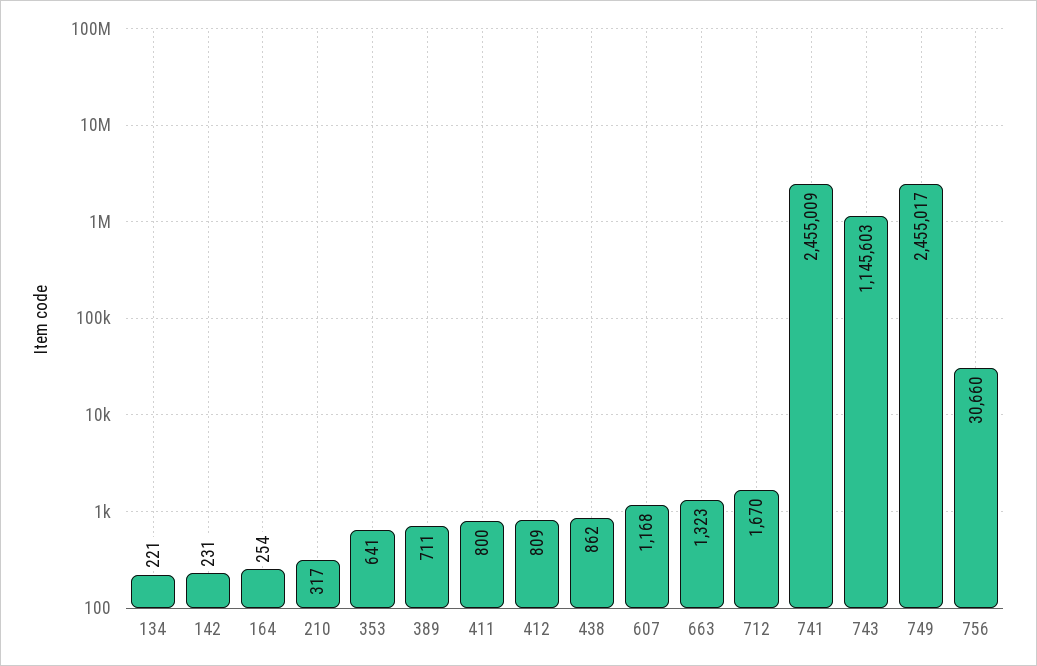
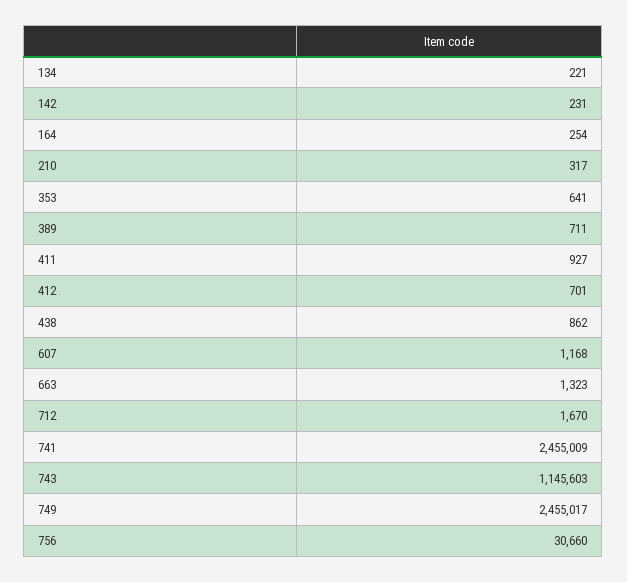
  {
    "134": 221,
    "142": 231,
    "164": 254,
    "210": 317,
    "353": 641,
    "389": 711,
-   "411": 800,
+   "411": 927,
-   "412": 809,
+   "412": 701,
    "438": 862,
    "607": 1168,
    "663": 1323,
    "712": 1670,
    "741": 2455009,
    "743": 1145603,
    "749": 2455017,
    "756": 30660
  }

